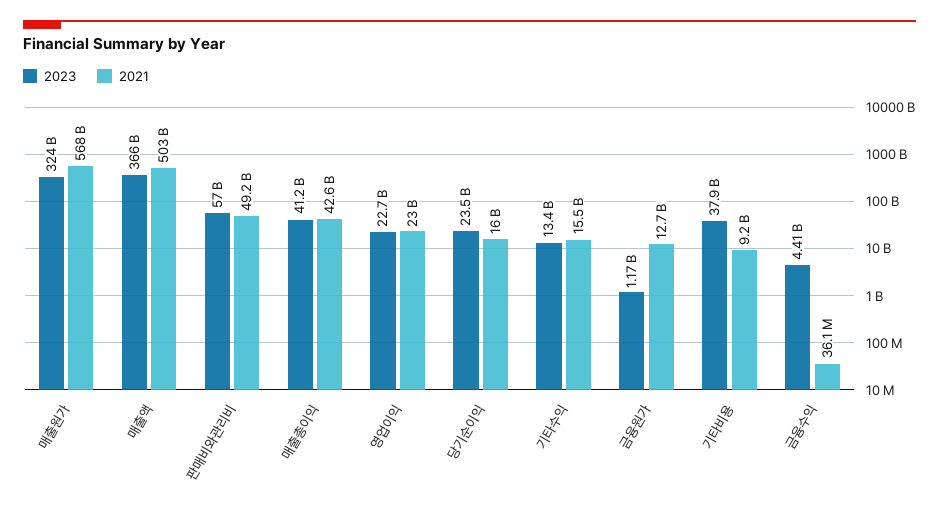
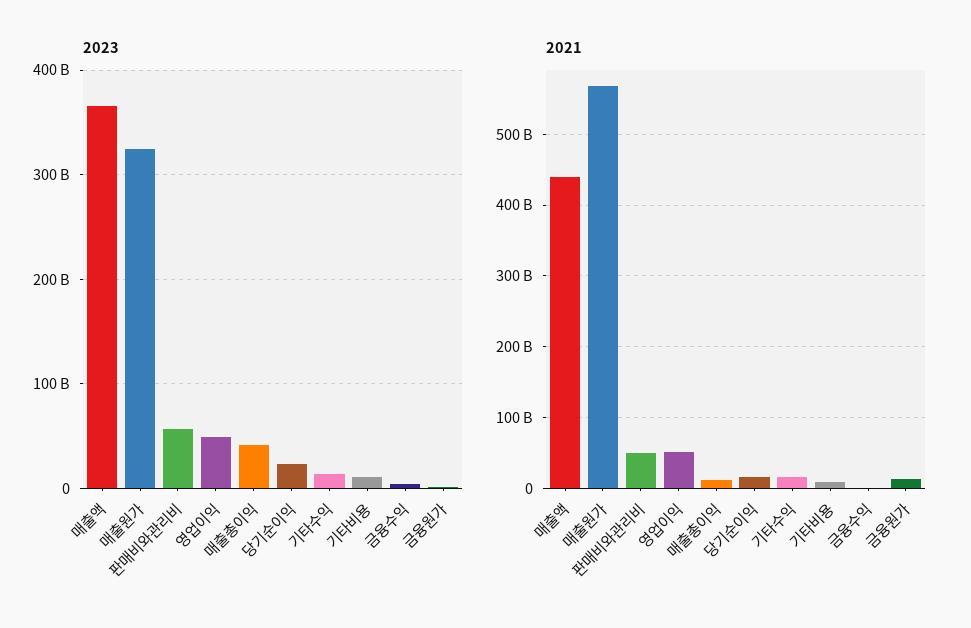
  {
    "2023": {
      "매출원가": 324000000000,
      "매출액": 366000000000,
      "판매비와관리비": 57000000000,
      "매출총이익": 41200000000,
-     "영업이익": 22700000000,
+     "영업이익": 50000000000,
      "당기순이익": 23500000000,
      "기타수익": 13400000000,
      "금융원가": 1170000000,
-     "기타비용": 37900000000,
+     "기타비용": 10000000000,
      "금융수익": 4410000000
    },
    "2021": {
      "매출원가": 568000000000,
-     "매출액": 503000000000,
+     "매출액": 440000000000,
      "판매비와관리비": 49200000000,
-     "매출총이익": 42600000000,
+     "매출총이익": 10000000000,
-     "영업이익": 23000000000,
+     "영업이익": 50000000000,
      "당기순이익": 16000000000,
      "기타수익": 15500000000,
      "금융원가": 12700000000,
      "기타비용": 9200000000,
      "금융수익": 36100000
    }
  }

